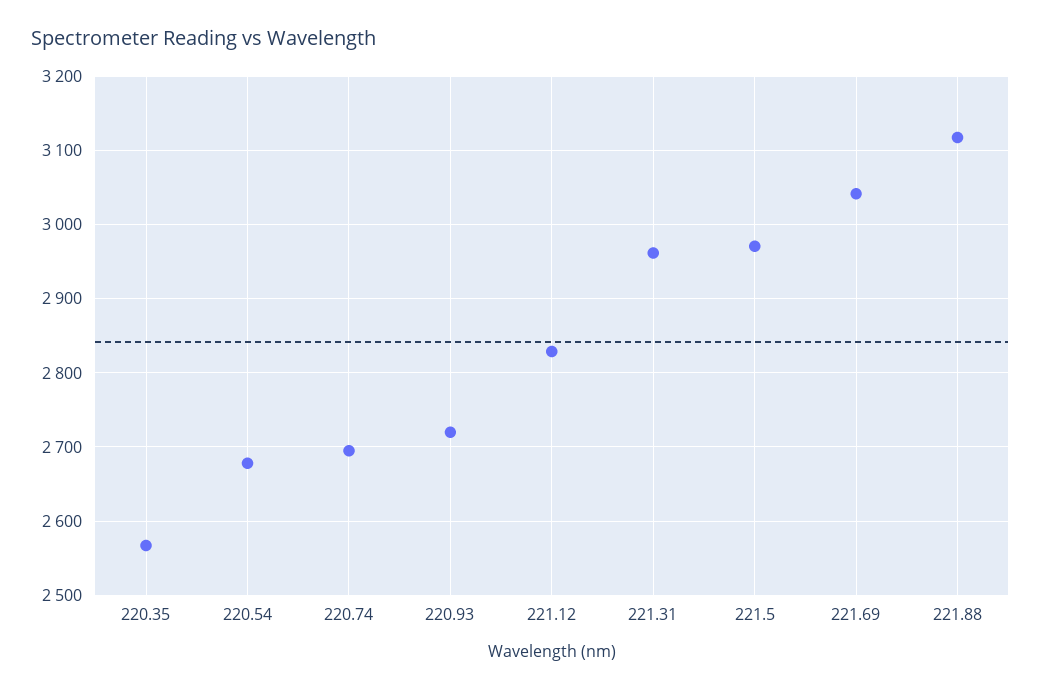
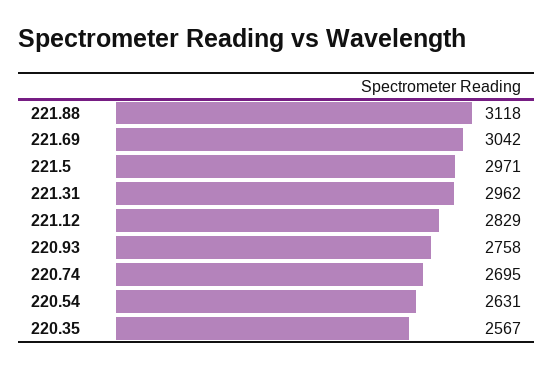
  {
    "220.35": 2567,
-   "220.54": 2680,
+   "220.54": 2631,
    "220.74": 2695,
-   "220.93": 2720,
+   "220.93": 2758,
    "221.12": 2829,
    "221.31": 2962,
    "221.5": 2971,
    "221.69": 3042,
    "221.88": 3118
  }

